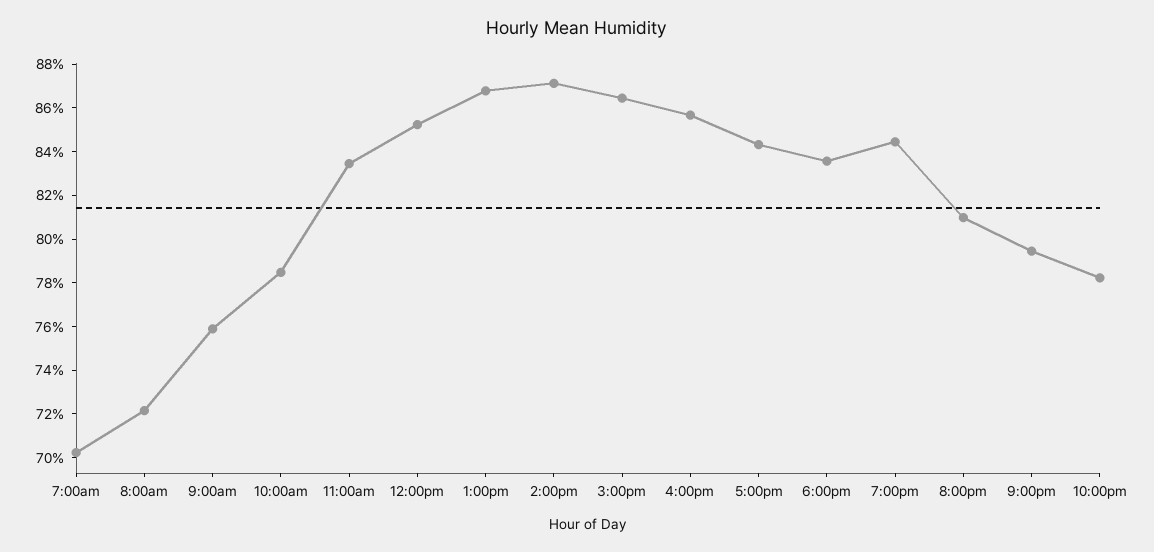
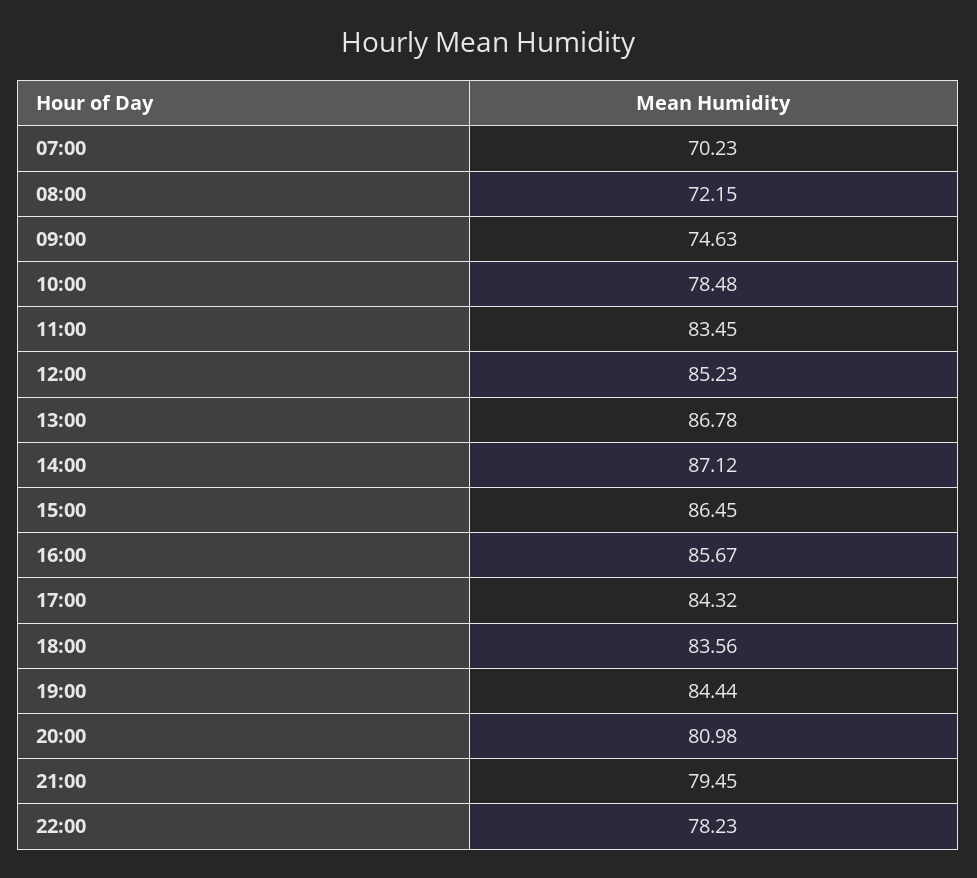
  {
    "7:00am": 70.23,
    "8:00am": 72.15,
-   "9:00am": 76,
+   "9:00am": 74.63,
    "10:00am": 78.48,
    "11:00am": 83.45,
    "12:00pm": 85.23,
    "1:00pm": 86.78,
    "2:00pm": 87.12,
    "3:00pm": 86.45,
    "4:00pm": 85.67,
    "5:00pm": 84.32,
    "6:00pm": 83.56,
    "7:00pm": 84.44,
    "8:00pm": 80.98,
    "9:00pm": 79.45,
    "10:00pm": 78.23
  }

